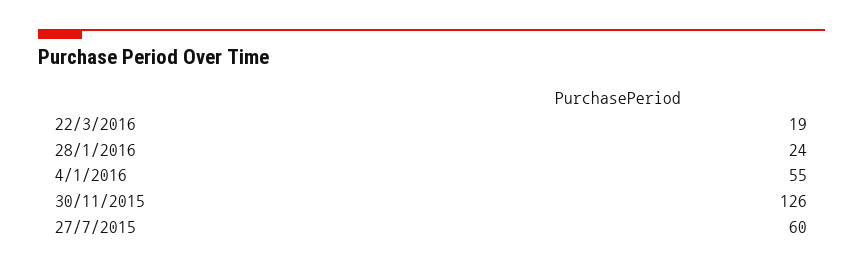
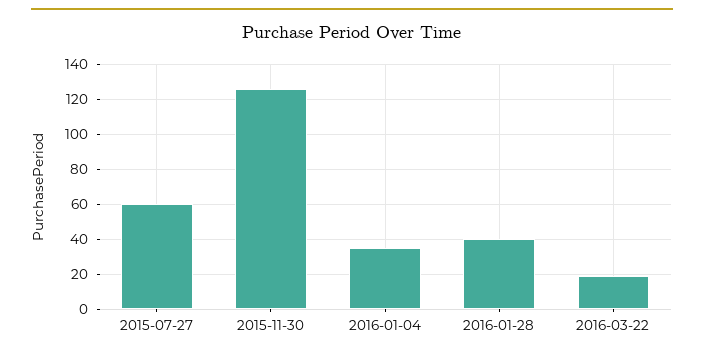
  {
    "22/3/2016": 19,
-   "28/1/2016": 24,
+   "28/1/2016": 40,
-   "4/1/2016": 55,
+   "4/1/2016": 35,
    "30/11/2015": 126,
    "27/7/2015": 60
  }

